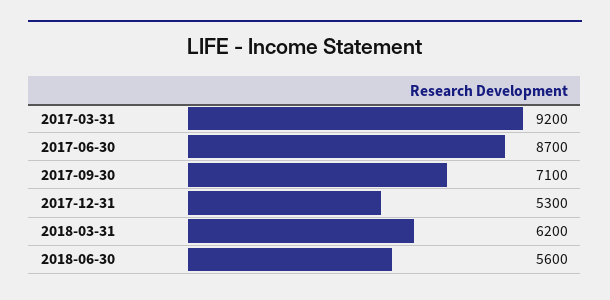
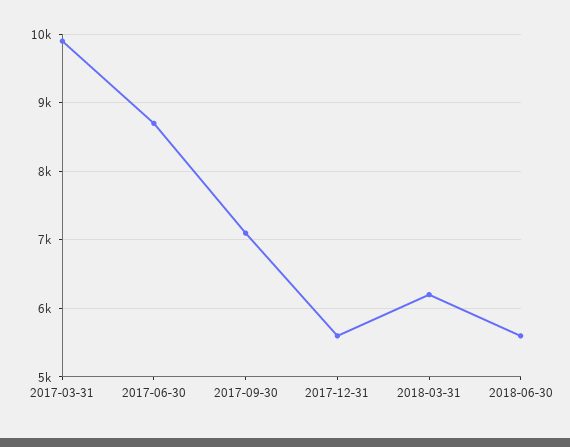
  {
-   "2017-03-31": 9200,
+   "2017-03-31": 9900,
    "2017-06-30": 8700,
    "2017-09-30": 7100,
-   "2017-12-31": 5300,
+   "2017-12-31": 5600,
    "2018-03-31": 6200,
    "2018-06-30": 5600
  }

